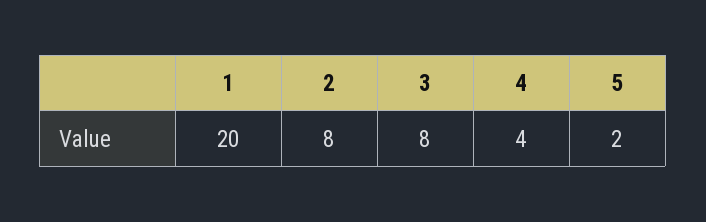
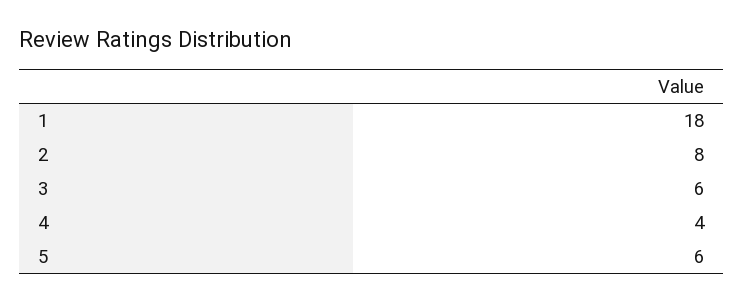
  {
-   "1": 20,
+   "1": 18,
    "2": 8,
-   "3": 8,
+   "3": 6,
    "4": 4,
-   "5": 2
+   "5": 6
  }

